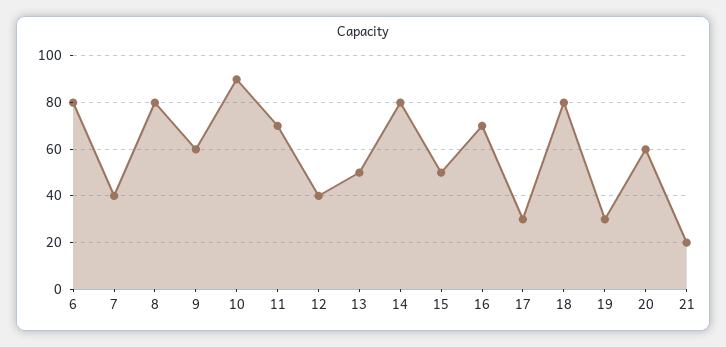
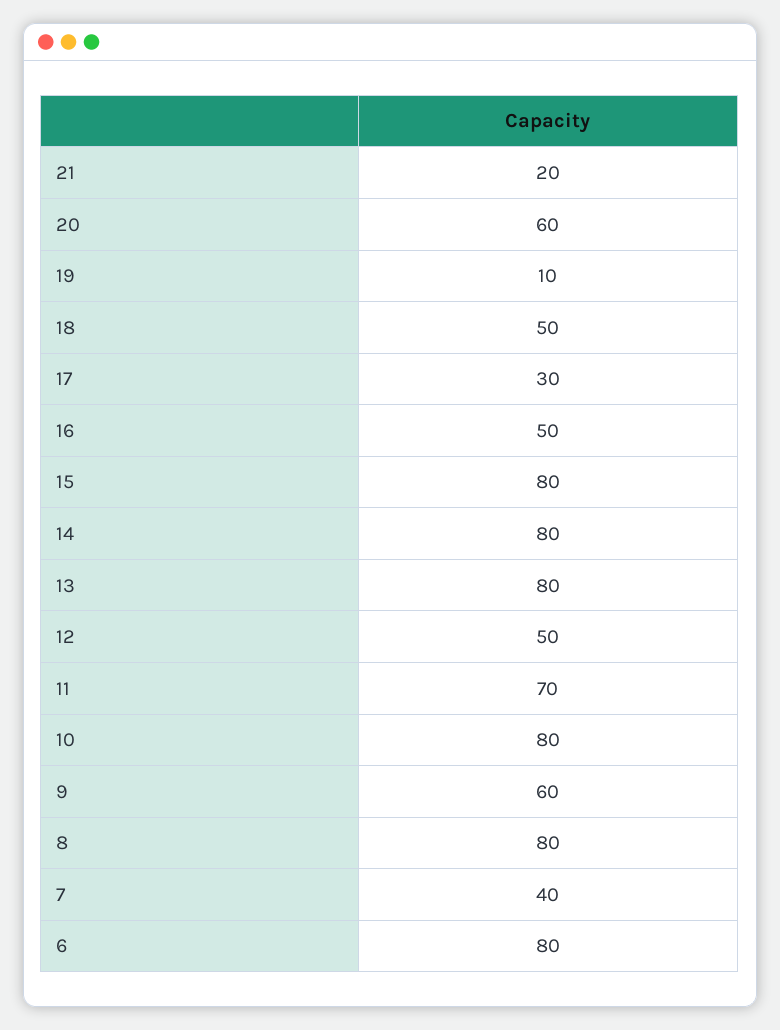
  {
    "6": 80,
    "7": 40,
    "8": 80,
    "9": 60,
-   "10": 90,
+   "10": 80,
    "11": 70,
-   "12": 40,
+   "12": 50,
-   "13": 50,
+   "13": 80,
    "14": 80,
-   "15": 50,
+   "15": 80,
-   "16": 70,
+   "16": 50,
    "17": 30,
-   "18": 80,
+   "18": 50,
-   "19": 30,
+   "19": 10,
    "20": 60,
    "21": 20
  }

